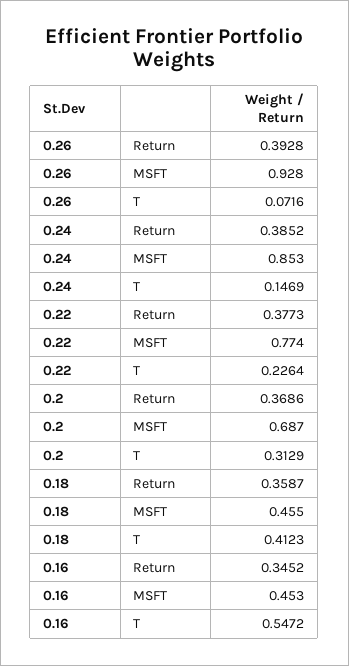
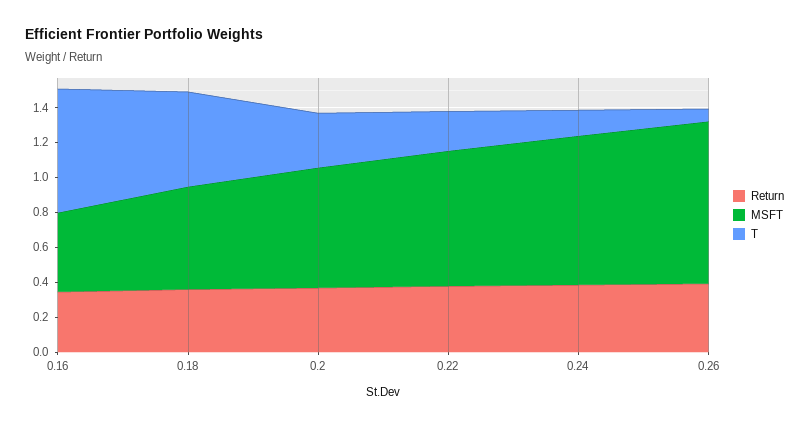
  {
    "Return": {
      "0.26": 0.3928,
      "0.24": 0.3852,
      "0.22": 0.3773,
      "0.2": 0.3686,
      "0.18": 0.3587,
      "0.16": 0.3452
    },
    "MSFT": {
      "0.26": 0.928,
      "0.24": 0.853,
      "0.22": 0.774,
      "0.2": 0.687,
-     "0.18": 0.455,
+     "0.18": 0.6,
      "0.16": 0.453
    },
    "T": {
      "0.26": 0.0716,
      "0.24": 0.1469,
      "0.22": 0.2264,
      "0.2": 0.3129,
-     "0.18": 0.4123,
+     "0.18": 0.55,
-     "0.16": 0.5472
+     "0.16": 0.7
    }
  }

